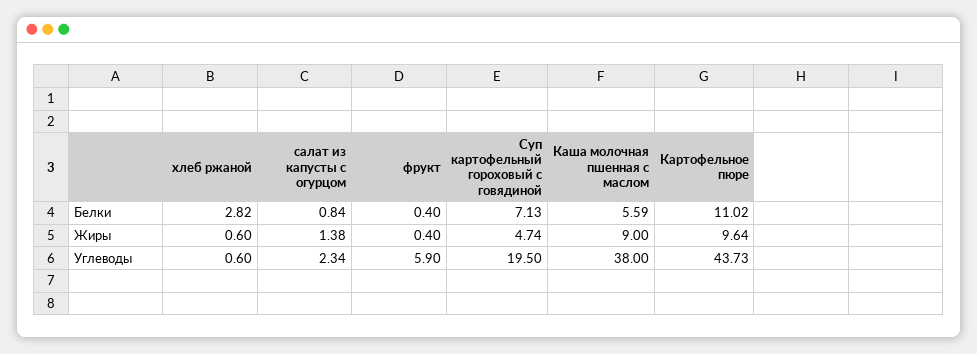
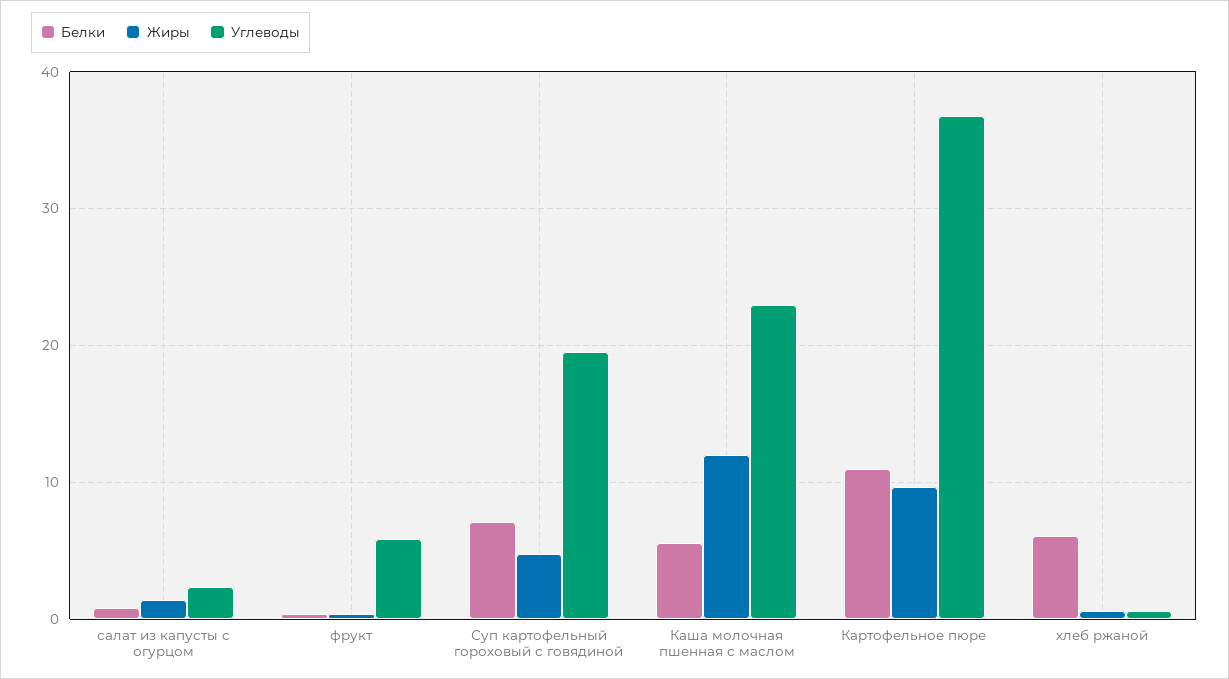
  {
    "Белки": {
-     "хлеб ржаной": 2.82,
+     "хлеб ржаной": 6,
      "салат из капусты с огурцом": 0.84,
      "фрукт": 0.4,
      "Суп картофельный гороховый с говядиной": 7.13,
      "Каша молочная пшенная с маслом": 5.59,
      "Картофельное пюре": 11.02
    },
    "Жиры": {
      "хлеб ржаной": 0.6,
      "салат из капусты с огурцом": 1.38,
      "фрукт": 0.4,
      "Суп картофельный гороховый с говядиной": 4.74,
-     "Каша молочная пшенная с маслом": 9,
+     "Каша молочная пшенная с маслом": 12,
      "Картофельное пюре": 9.64
    },
    "Углеводы": {
      "хлеб ржаной": 0.6,
      "салат из капусты с огурцом": 2.34,
      "фрукт": 5.9,
      "Суп картофельный гороховый с говядиной": 19.5,
-     "Каша молочная пшенная с маслом": 38,
+     "Каша молочная пшенная с маслом": 23,
-     "Картофельное пюре": 43.73
+     "Картофельное пюре": 37
    }
  }

